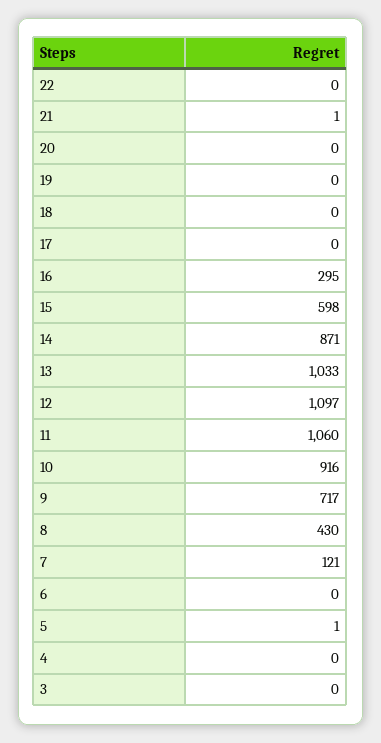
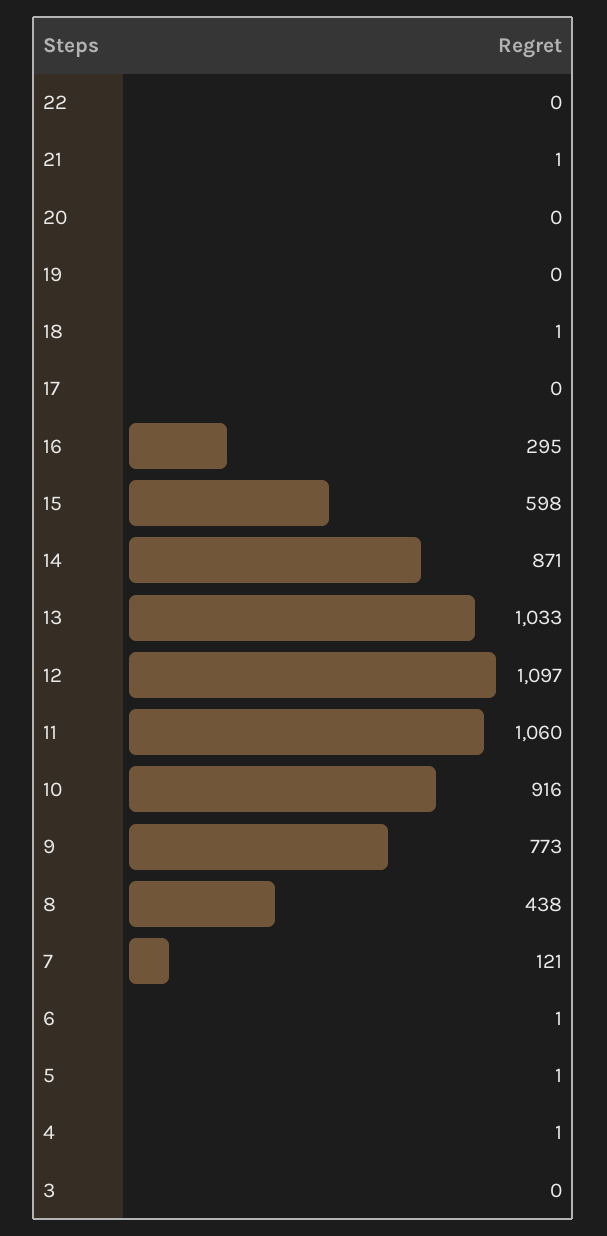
  {
    "22": 0,
    "21": 1,
    "20": 0,
    "19": 0,
-   "18": 0,
+   "18": 1,
    "17": 0,
    "16": 295,
    "15": 598,
    "14": 871,
    "13": 1033,
    "12": 1097,
    "11": 1060,
    "10": 916,
-   "9": 717,
+   "9": 773,
-   "8": 430,
+   "8": 438,
    "7": 121,
-   "6": 0,
+   "6": 1,
    "5": 1,
-   "4": 0,
+   "4": 1,
    "3": 0
  }

